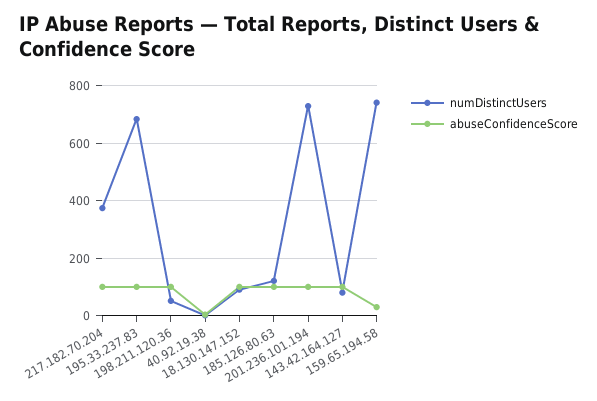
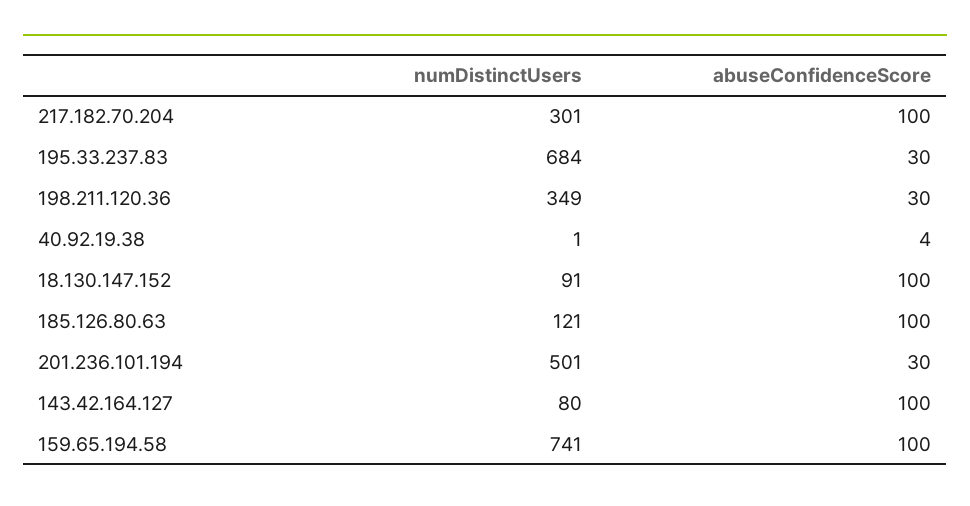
  {
    "numDistinctUsers": {
-     "217.182.70.204": 375,
+     "217.182.70.204": 301,
      "195.33.237.83": 684,
-     "198.211.120.36": 50,
+     "198.211.120.36": 349,
      "40.92.19.38": 1,
      "18.130.147.152": 91,
      "185.126.80.63": 121,
-     "201.236.101.194": 725,
+     "201.236.101.194": 501,
      "143.42.164.127": 80,
      "159.65.194.58": 741
    },
    "abuseConfidenceScore": {
      "217.182.70.204": 100,
-     "195.33.237.83": 100,
+     "195.33.237.83": 30,
-     "198.211.120.36": 100,
+     "198.211.120.36": 30,
      "40.92.19.38": 4,
      "18.130.147.152": 100,
      "185.126.80.63": 100,
-     "201.236.101.194": 100,
+     "201.236.101.194": 30,
      "143.42.164.127": 100,
-     "159.65.194.58": 25
+     "159.65.194.58": 100
    }
  }

